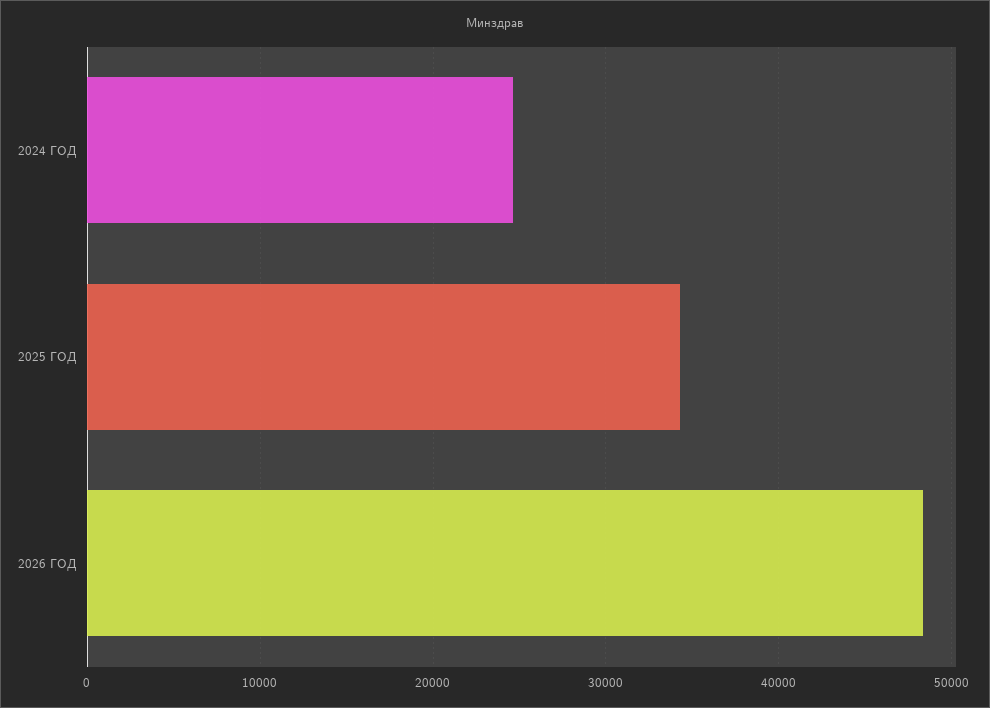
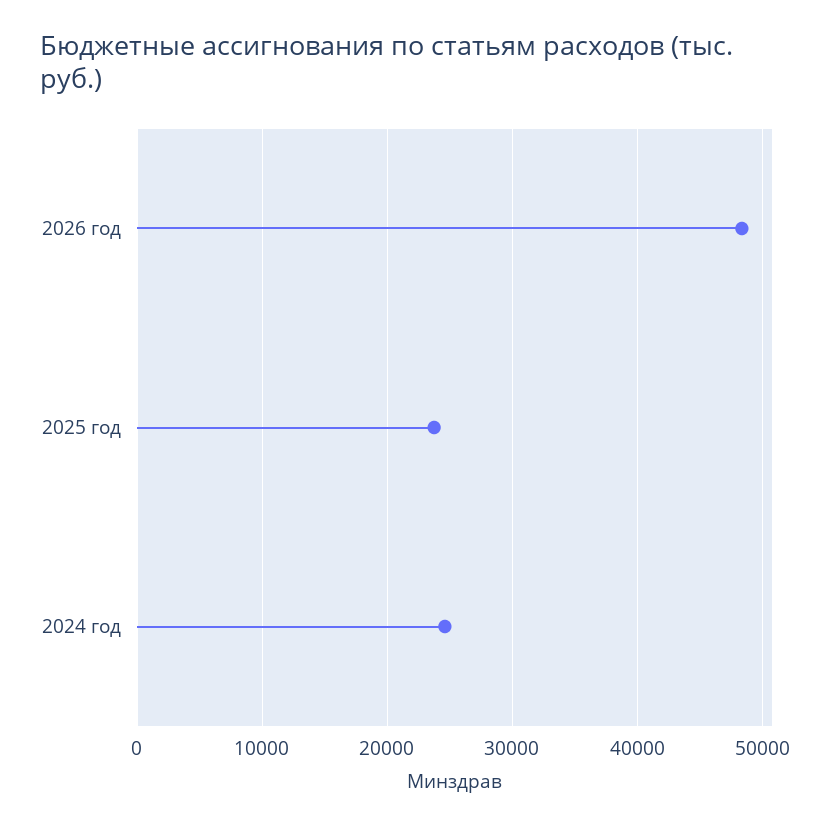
  {
    "2024 ГОД": 25000,
-   "2025 ГОД": 34000,
+   "2025 ГОД": 24000,
    "2026 ГОД": 48000
  }

